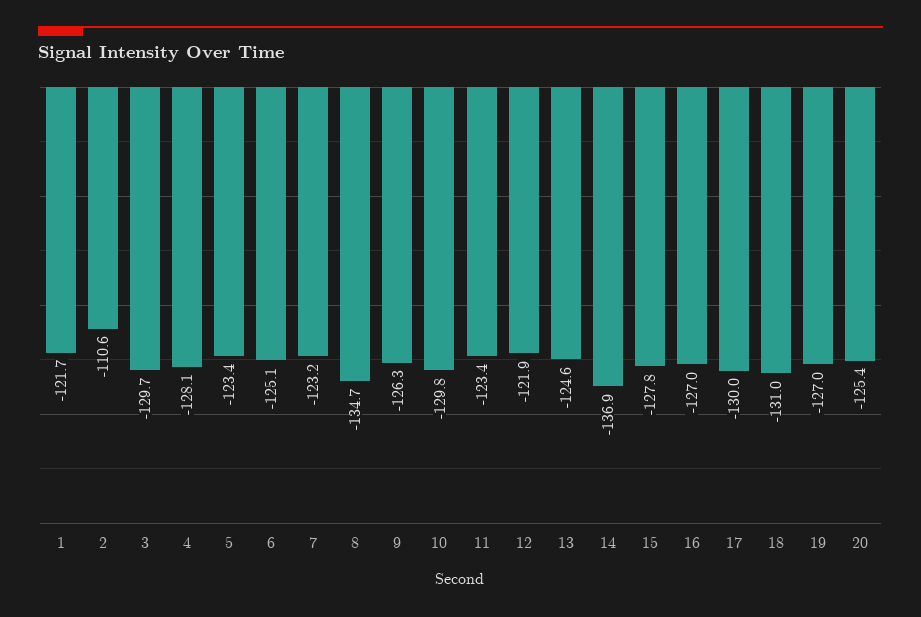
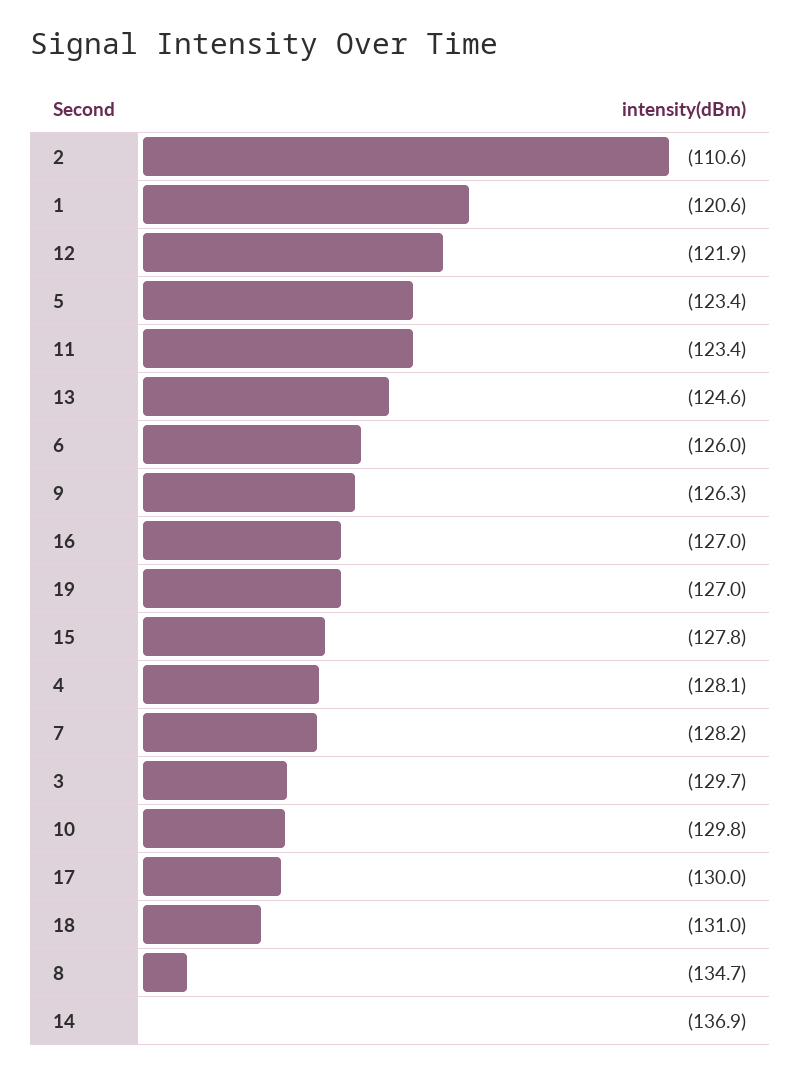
  {
-   "1": -121.7,
+   "1": -120.6,
    "2": -110.6,
    "3": -129.7,
    "4": -128.1,
    "5": -123.4,
-   "6": -125.1,
+   "6": -126,
-   "7": -123.2,
+   "7": -128.2,
    "8": -134.7,
    "9": -126.3,
    "10": -129.8,
    "11": -123.4,
    "12": -121.9,
    "13": -124.6,
    "14": -136.9,
    "15": -127.8,
    "16": -127,
    "17": -130,
    "18": -131,
-   "19": -127,
+   "19": -127
-   "20": -125.4
  }

